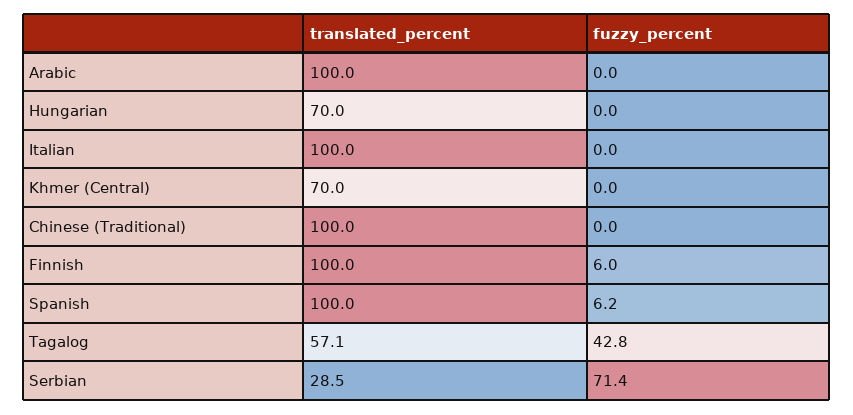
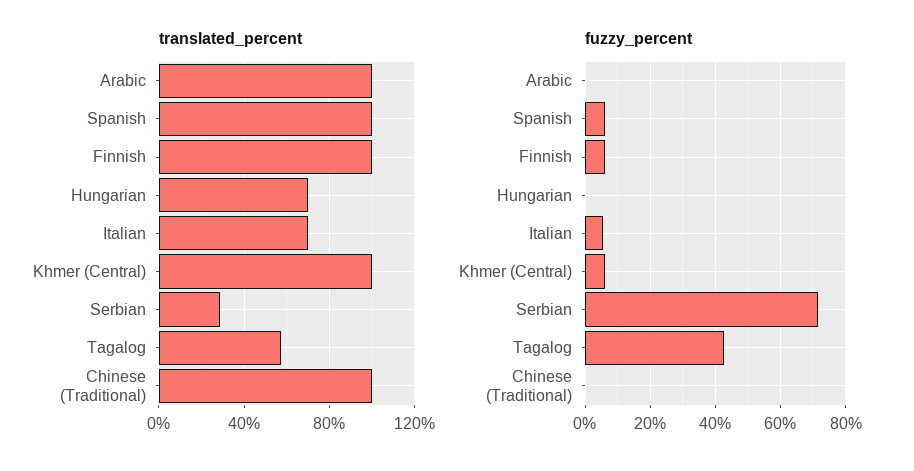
  {
    "translated_percent": {
      "Arabic": 100,
      "Hungarian": 70,
-     "Italian": 100,
+     "Italian": 70,
-     "Khmer (Central)": 70,
+     "Khmer (Central)": 100,
      "Chinese (Traditional)": 100,
      "Finnish": 100,
      "Spanish": 100,
      "Tagalog": 57.1,
      "Serbian": 28.5
    },
    "fuzzy_percent": {
      "Arabic": 0,
      "Hungarian": 0,
-     "Italian": 0,
+     "Italian": 6,
-     "Khmer (Central)": 0,
+     "Khmer (Central)": 6,
      "Chinese (Traditional)": 0,
      "Finnish": 6,
      "Spanish": 6.2,
      "Tagalog": 42.8,
      "Serbian": 71.4
    }
  }

